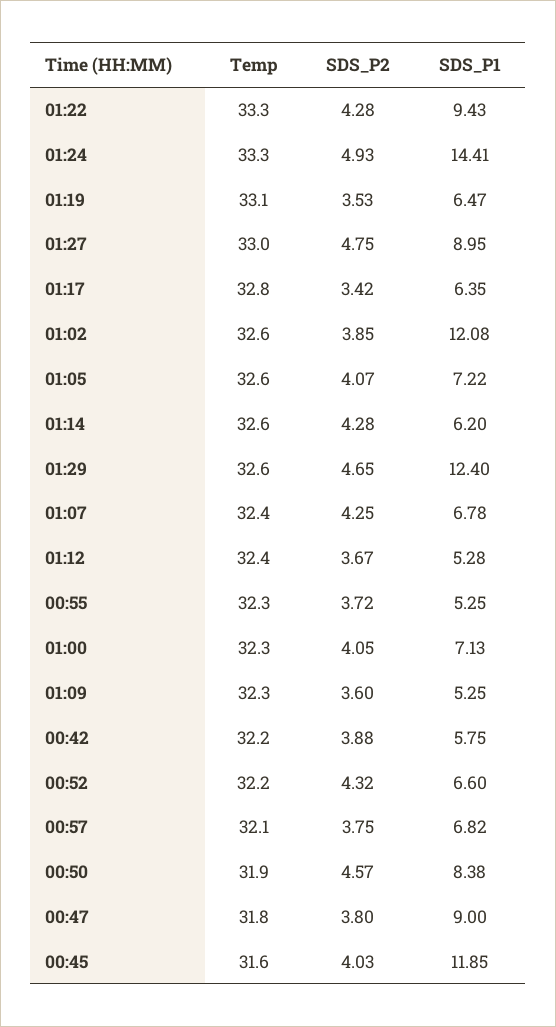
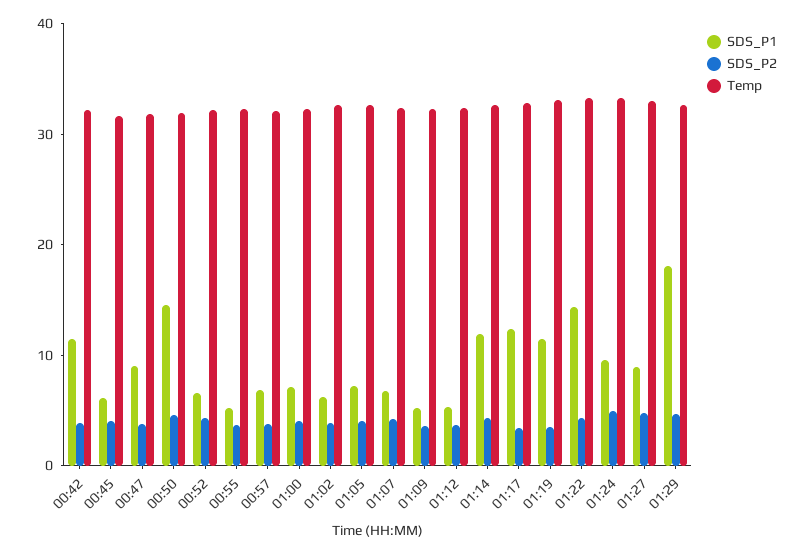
  {
    "Temp": {
      "01:22": 33.3,
      "01:24": 33.3,
      "01:19": 33.1,
      "01:27": 33,
      "01:17": 32.8,
      "01:02": 32.6,
      "01:05": 32.6,
      "01:14": 32.6,
      "01:29": 32.6,
      "01:07": 32.4,
      "01:12": 32.4,
      "00:55": 32.3,
      "01:00": 32.3,
      "01:09": 32.3,
      "00:42": 32.2,
      "00:52": 32.2,
      "00:57": 32.1,
      "00:50": 31.9,
      "00:47": 31.8,
      "00:45": 31.6
    },
    "SDS_P2": {
      "01:22": 4.28,
      "01:24": 4.93,
      "01:19": 3.53,
      "01:27": 4.75,
      "01:17": 3.42,
      "01:02": 3.85,
      "01:05": 4.07,
      "01:14": 4.28,
      "01:29": 4.65,
      "01:07": 4.25,
      "01:12": 3.67,
      "00:55": 3.72,
      "01:00": 4.05,
      "01:09": 3.6,
      "00:42": 3.88,
      "00:52": 4.32,
      "00:57": 3.75,
      "00:50": 4.57,
      "00:47": 3.8,
      "00:45": 4.03
    },
    "SDS_P1": {
-     "01:22": 9.43,
+     "01:22": 14,
-     "01:24": 14.41,
+     "01:24": 10,
-     "01:19": 6.47,
+     "01:19": 12,
      "01:27": 8.95,
-     "01:17": 6.35,
+     "01:17": 12,
-     "01:02": 12.08,
+     "01:02": 6,
      "01:05": 7.22,
-     "01:14": 6.2,
+     "01:14": 12,
-     "01:29": 12.4,
+     "01:29": 18,
      "01:07": 6.78,
      "01:12": 5.28,
      "00:55": 5.25,
      "01:00": 7.13,
      "01:09": 5.25,
-     "00:42": 5.75,
+     "00:42": 12,
      "00:52": 6.6,
      "00:57": 6.82,
-     "00:50": 8.38,
+     "00:50": 14,
      "00:47": 9,
-     "00:45": 11.85
+     "00:45": 6
    }
  }

